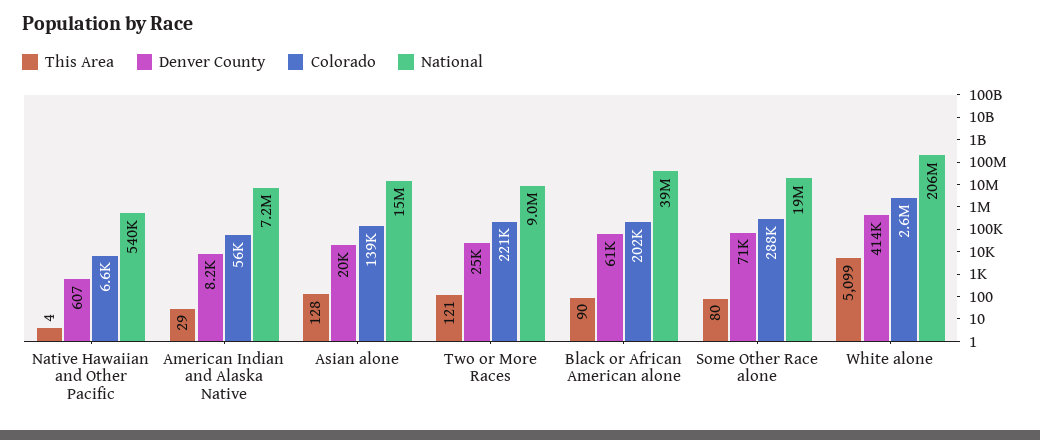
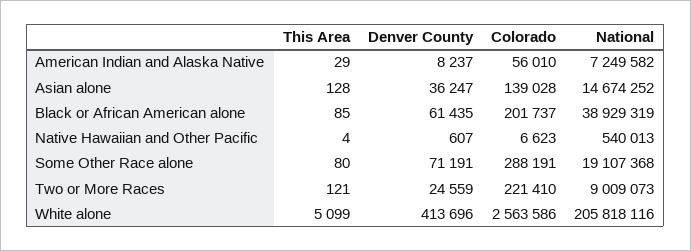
  {
    "This Area": {
      "Native Hawaiian and Other Pacific": 4,
      "American Indian and Alaska Native": 29,
      "Asian alone": 128,
      "Two or More Races": 121,
-     "Black or African American alone": 90,
+     "Black or African American alone": 85,
      "Some Other Race alone": 80,
      "White alone": 5099
    },
    "Denver County": {
      "Native Hawaiian and Other Pacific": 607,
      "American Indian and Alaska Native": 8237,
-     "Asian alone": 20000,
+     "Asian alone": 36247,
      "Two or More Races": 24559,
      "Black or African American alone": 61435,
      "Some Other Race alone": 71191,
      "White alone": 413696
    },
    "Colorado": {
      "Native Hawaiian and Other Pacific": 6623,
      "American Indian and Alaska Native": 56010,
      "Asian alone": 139028,
      "Two or More Races": 221410,
      "Black or African American alone": 201737,
      "Some Other Race alone": 288191,
      "White alone": 2563586
    },
    "National": {
      "Native Hawaiian and Other Pacific": 540013,
      "American Indian and Alaska Native": 7249582,
      "Asian alone": 14674252,
      "Two or More Races": 9009073,
      "Black or African American alone": 38929319,
      "Some Other Race alone": 19107368,
      "White alone": 205818116
    }
  }

